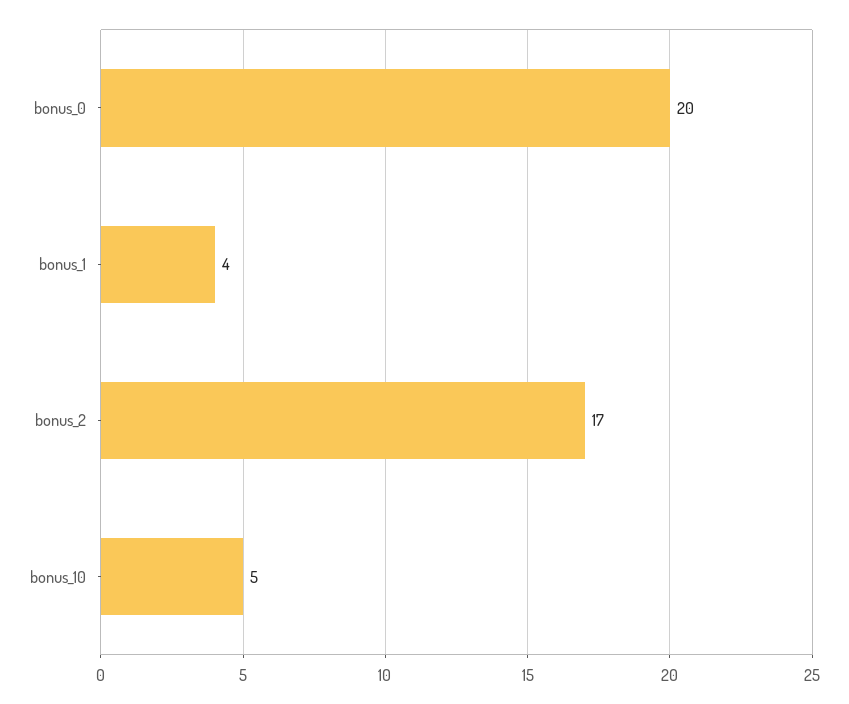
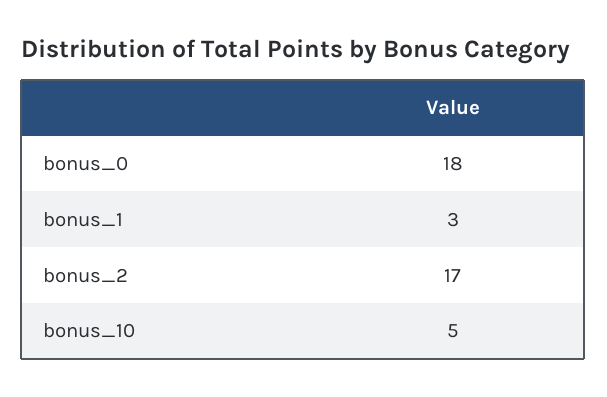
  {
-   "bonus_0": 20,
+   "bonus_0": 18,
-   "bonus_1": 4,
+   "bonus_1": 3,
    "bonus_2": 17,
    "bonus_10": 5
  }

